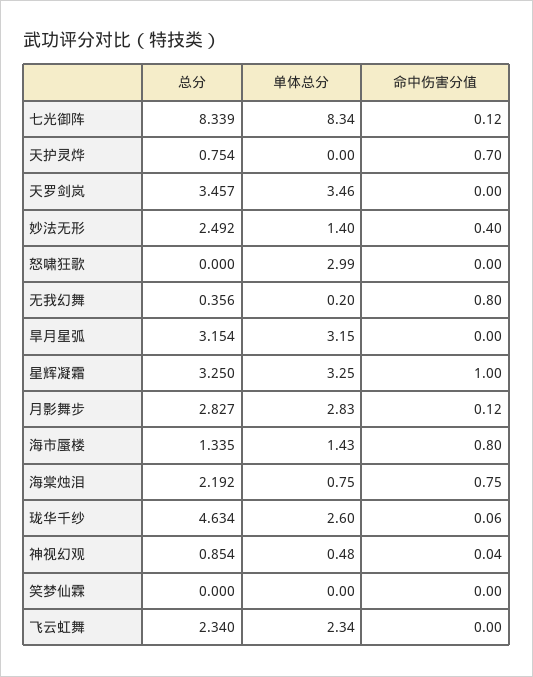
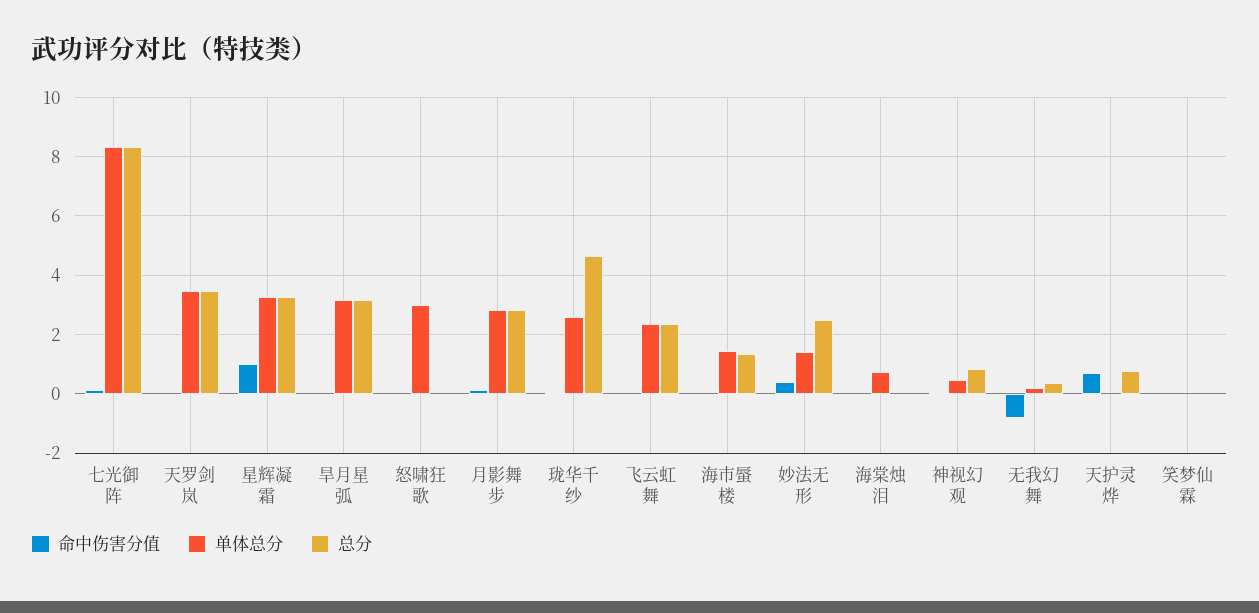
  {
    "总分": {
      "七光御阵": 8.339,
      "天护灵烨": 0.754,
      "天罗剑岚": 3.457,
      "妙法无形": 2.492,
      "怒啸狂歌": 0,
      "无我幻舞": 0.356,
      "旱月星弧": 3.154,
      "星辉凝霜": 3.25,
      "月影舞步": 2.827,
      "海市蜃楼": 1.335,
-     "海棠烛泪": 2.192,
+     "海棠烛泪": 0,
      "珑华千纱": 4.634,
      "神视幻观": 0.854,
      "笑梦仙霖": 0,
      "飞云虹舞": 2.34
    },
    "单体总分": {
      "七光御阵": 8.34,
      "天护灵烨": 0,
      "天罗剑岚": 3.46,
      "妙法无形": 1.4,
      "怒啸狂歌": 2.99,
      "无我幻舞": 0.2,
      "旱月星弧": 3.15,
      "星辉凝霜": 3.25,
      "月影舞步": 2.83,
      "海市蜃楼": 1.43,
      "海棠烛泪": 0.75,
      "珑华千纱": 2.6,
      "神视幻观": 0.48,
      "笑梦仙霖": 0,
      "飞云虹舞": 2.34
    },
    "命中伤害分值": {
      "七光御阵": 0.12,
      "天护灵烨": 0.7,
      "天罗剑岚": 0,
      "妙法无形": 0.4,
      "怒啸狂歌": 0,
-     "无我幻舞": 0.8,
+     "无我幻舞": -0.75,
      "旱月星弧": 0,
      "星辉凝霜": 1,
      "月影舞步": 0.12,
-     "海市蜃楼": 0.8,
+     "海市蜃楼": 0,
-     "海棠烛泪": 0.75,
+     "海棠烛泪": 0,
      "珑华千纱": 0.06,
      "神视幻观": 0.04,
      "笑梦仙霖": 0,
      "飞云虹舞": 0
    }
  }

